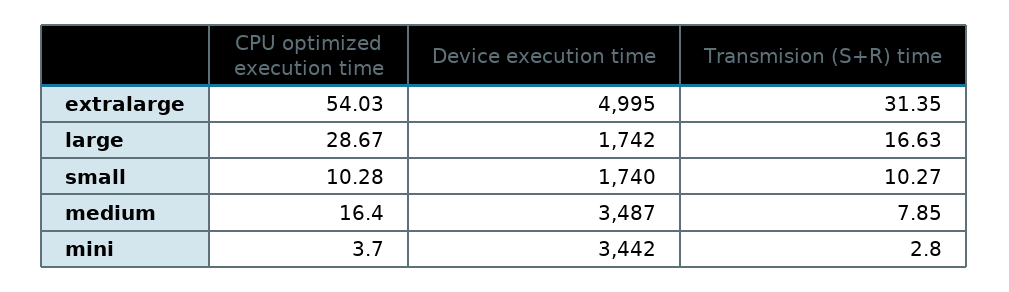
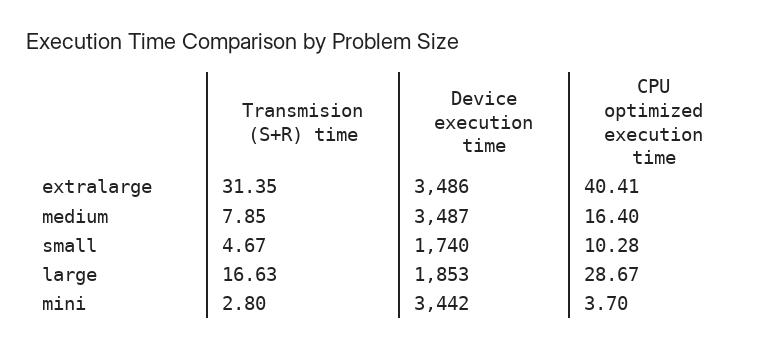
  {
    "CPU optimized execution time": {
-     "extralarge": 54.03,
+     "extralarge": 40.41,
      "large": 28.67,
      "small": 10.28,
      "medium": 16.4,
      "mini": 3.7
    },
    "Device execution time": {
-     "extralarge": 4995,
+     "extralarge": 3486,
-     "large": 1742,
+     "large": 1853,
      "small": 1740,
      "medium": 3487,
      "mini": 3442
    },
    "Transmision (S+R) time": {
      "extralarge": 31.35,
      "large": 16.63,
-     "small": 10.27,
+     "small": 4.67,
      "medium": 7.85,
      "mini": 2.8
    }
  }

